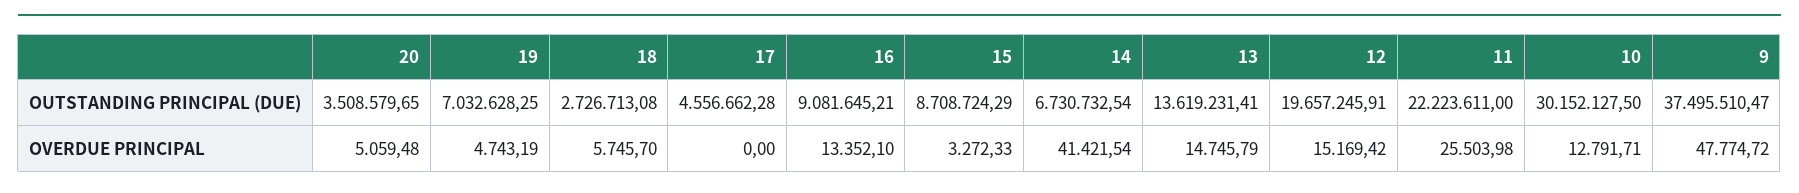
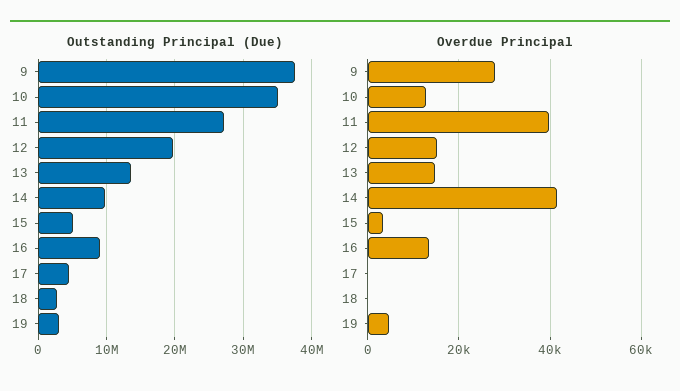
  {
    "OUTSTANDING PRINCIPAL (DUE)": {
-     "20": 3508579.65,
-     "19": 7032628.25,
+     "19": 3000000,
      "18": 2726713.08,
      "17": 4556662.28,
      "16": 9081645.21,
-     "15": 8708724.29,
+     "15": 5000000,
-     "14": 6730732.54,
+     "14": 10000000,
      "13": 13619231.41,
      "12": 19657245.91,
-     "11": 22223611,
+     "11": 27000000,
-     "10": 30152127.5,
+     "10": 35000000,
      "9": 37495510.47
    },
    "OVERDUE PRINCIPAL": {
-     "20": 5059.48,
      "19": 4743.19,
-     "18": 5745.7,
+     "18": 0,
      "17": 0,
      "16": 13352.1,
      "15": 3272.33,
      "14": 41421.54,
      "13": 14745.79,
      "12": 15169.42,
-     "11": 25503.98,
+     "11": 40000,
      "10": 12791.71,
-     "9": 47774.72
+     "9": 28000
    }
  }

